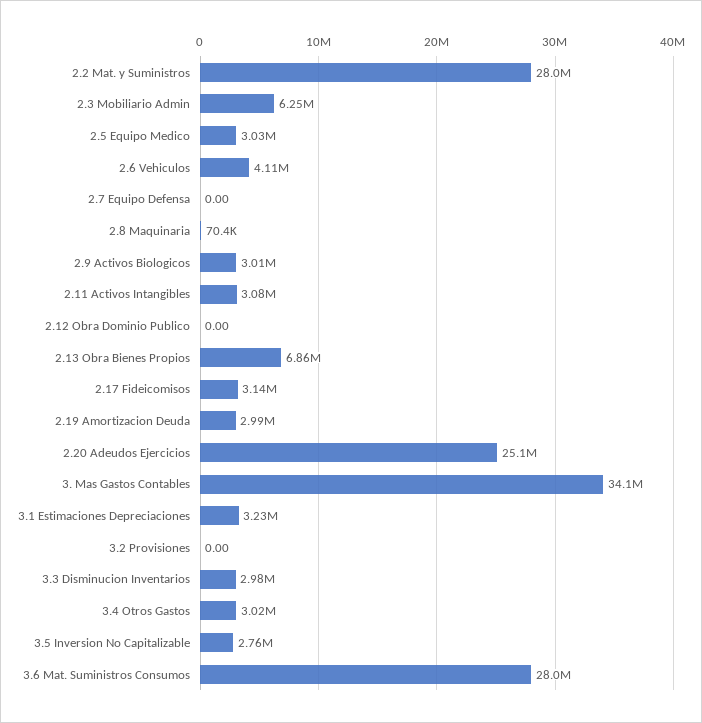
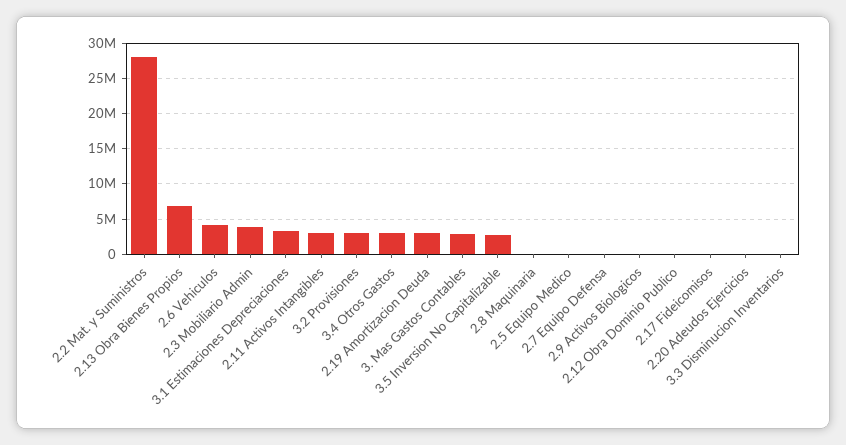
  {
    "2.2 Mat. y Suministros": 28000000,
-   "2.3 Mobiliario Admin": 6250000,
+   "2.3 Mobiliario Admin": 4000000,
-   "2.5 Equipo Medico": 3030000,
+   "2.5 Equipo Medico": 0,
    "2.6 Vehiculos": 4110000,
    "2.7 Equipo Defensa": 0,
    "2.8 Maquinaria": 70400,
-   "2.9 Activos Biologicos": 3010000,
+   "2.9 Activos Biologicos": 0,
    "2.11 Activos Intangibles": 3080000,
    "2.12 Obra Dominio Publico": 0,
    "2.13 Obra Bienes Propios": 6860000,
-   "2.17 Fideicomisos": 3140000,
+   "2.17 Fideicomisos": 0,
    "2.19 Amortizacion Deuda": 2990000,
-   "2.20 Adeudos Ejercicios": 25100000,
+   "2.20 Adeudos Ejercicios": 0,
-   "3. Mas Gastos Contables": 34100000,
+   "3. Mas Gastos Contables": 3000000,
    "3.1 Estimaciones Depreciaciones": 3230000,
-   "3.2 Provisiones": 0,
+   "3.2 Provisiones": 3000000,
-   "3.3 Disminucion Inventarios": 2980000,
+   "3.3 Disminucion Inventarios": 0,
    "3.4 Otros Gastos": 3020000,
-   "3.5 Inversion No Capitalizable": 2760000,
+   "3.5 Inversion No Capitalizable": 2760000
-   "3.6 Mat. Suministros Consumos": 28000000
  }

